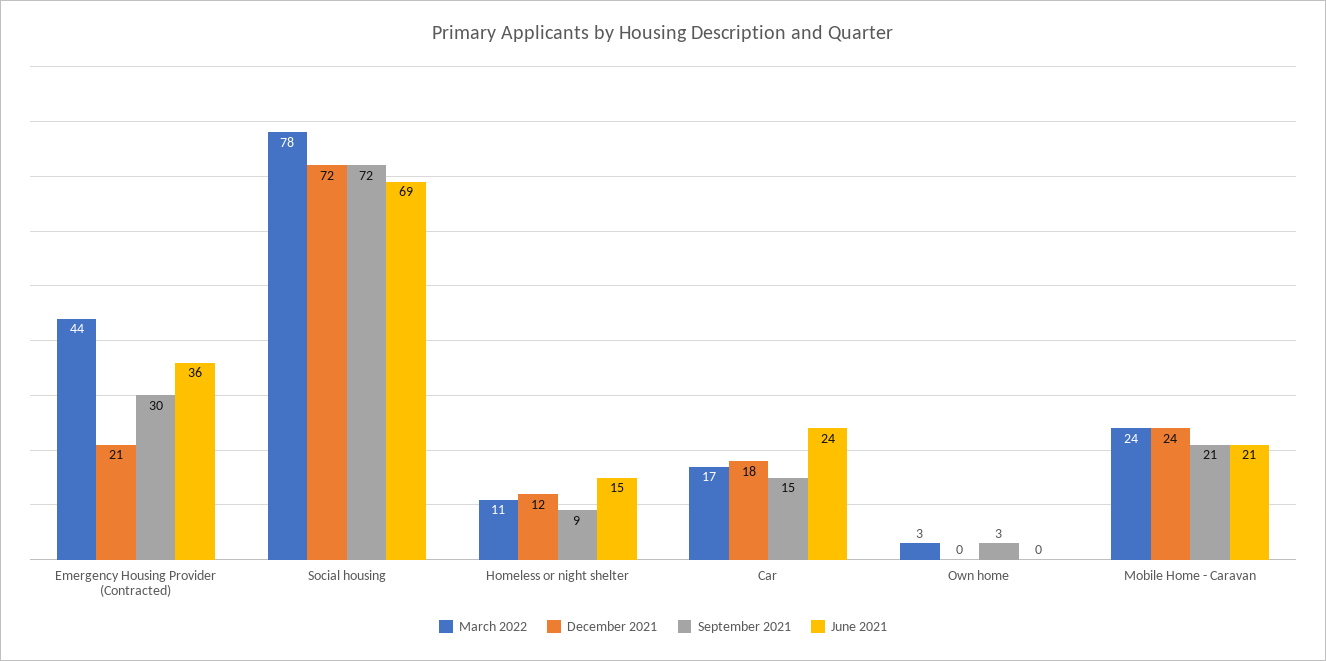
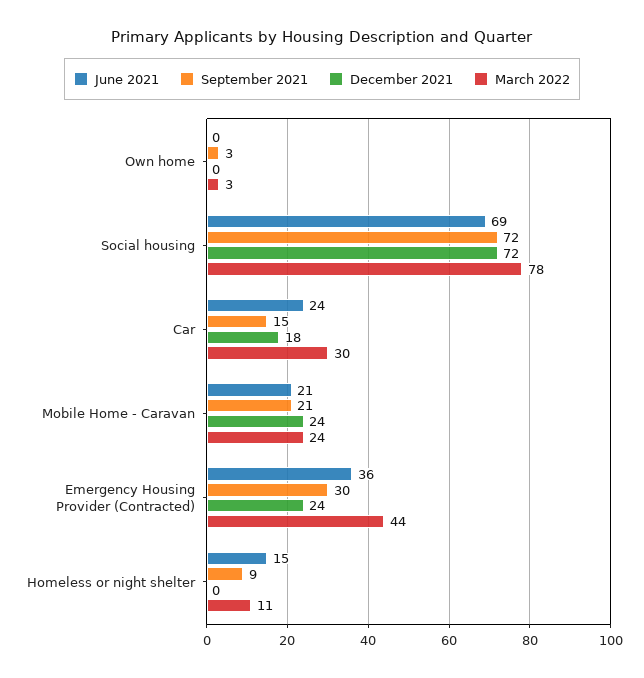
  {
    "March 2022": {
      "Emergency Housing Provider (Contracted)": 44,
      "Social housing": 78,
      "Homeless or night shelter": 11,
-     "Car": 17,
+     "Car": 30,
      "Own home": 3,
      "Mobile Home - Caravan": 24
    },
    "December 2021": {
-     "Emergency Housing Provider (Contracted)": 21,
+     "Emergency Housing Provider (Contracted)": 24,
      "Social housing": 72,
-     "Homeless or night shelter": 12,
+     "Homeless or night shelter": 0,
      "Car": 18,
      "Own home": 0,
      "Mobile Home - Caravan": 24
    },
    "September 2021": {
      "Emergency Housing Provider (Contracted)": 30,
      "Social housing": 72,
      "Homeless or night shelter": 9,
      "Car": 15,
      "Own home": 3,
      "Mobile Home - Caravan": 21
    },
    "June 2021": {
      "Emergency Housing Provider (Contracted)": 36,
      "Social housing": 69,
      "Homeless or night shelter": 15,
      "Car": 24,
      "Own home": 0,
      "Mobile Home - Caravan": 21
    }
  }

